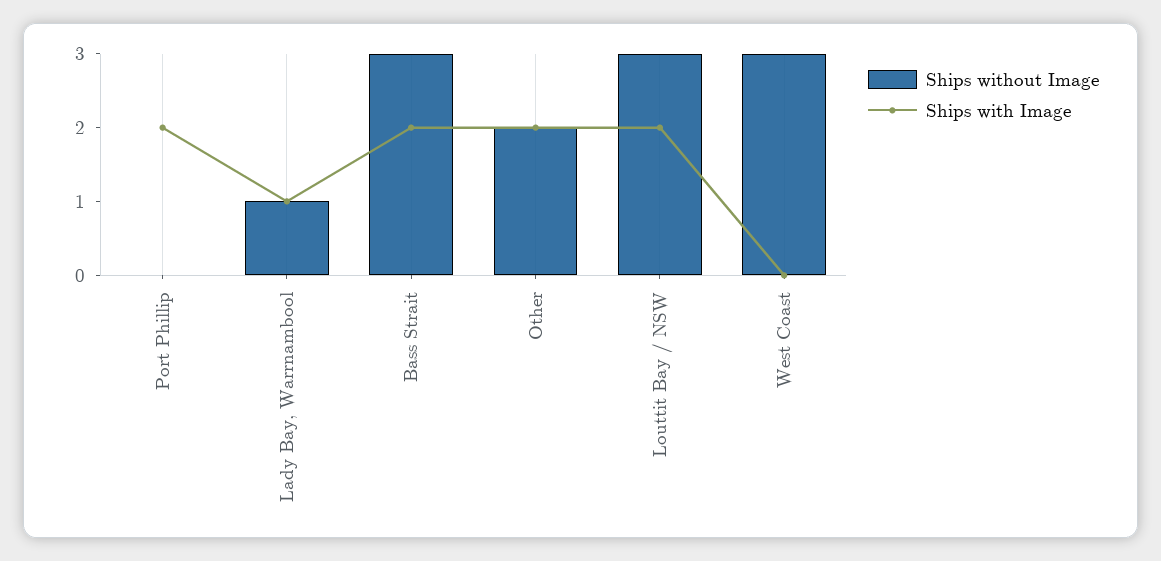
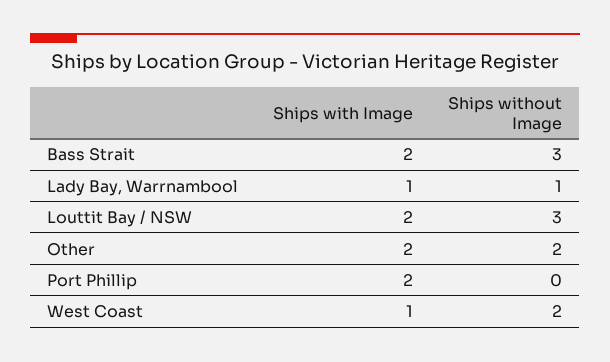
  {
    "Ships without Image": {
      "Port Phillip": 0,
      "Lady Bay, Warrnambool": 1,
      "Bass Strait": 3,
      "Other": 2,
      "Louttit Bay / NSW": 3,
-     "West Coast": 3
+     "West Coast": 2
    },
    "Ships with Image": {
      "Port Phillip": 2,
      "Lady Bay, Warrnambool": 1,
      "Bass Strait": 2,
      "Other": 2,
      "Louttit Bay / NSW": 2,
-     "West Coast": 0
+     "West Coast": 1
    }
  }

